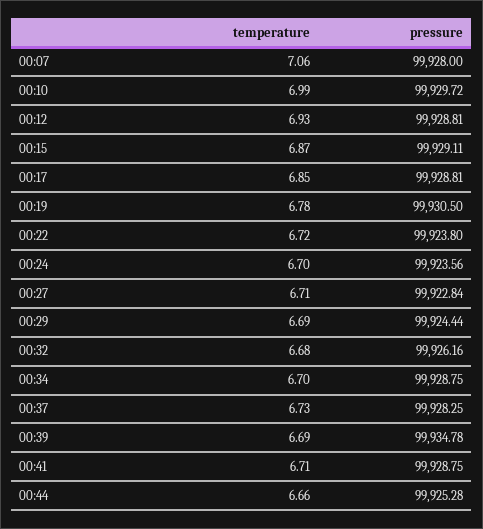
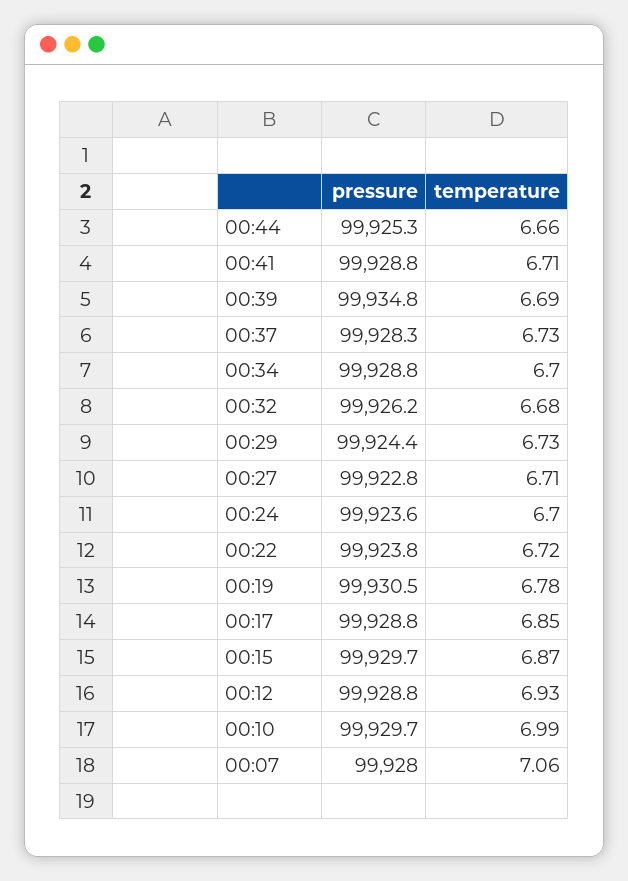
  {
    "temperature": {
      "00:07": 7.06,
      "00:10": 6.99,
      "00:12": 6.93,
      "00:15": 6.87,
      "00:17": 6.85,
      "00:19": 6.78,
      "00:22": 6.72,
      "00:24": 6.7,
      "00:27": 6.71,
-     "00:29": 6.69,
+     "00:29": 6.73,
      "00:32": 6.68,
      "00:34": 6.7,
      "00:37": 6.73,
      "00:39": 6.69,
      "00:41": 6.71,
      "00:44": 6.66
    },
    "pressure": {
      "00:07": 99928,
      "00:10": 99929.72,
      "00:12": 99928.81,
-     "00:15": 99929.11,
+     "00:15": 99929.7,
      "00:17": 99928.81,
      "00:19": 99930.5,
      "00:22": 99923.8,
      "00:24": 99923.56,
      "00:27": 99922.84,
      "00:29": 99924.44,
      "00:32": 99926.16,
      "00:34": 99928.75,
      "00:37": 99928.25,
      "00:39": 99934.78,
      "00:41": 99928.75,
      "00:44": 99925.28
    }
  }

